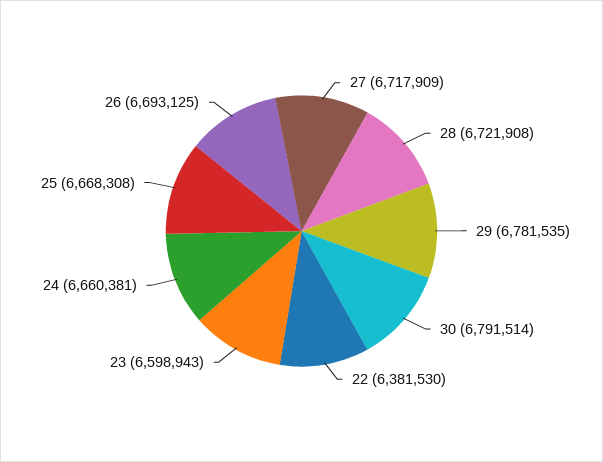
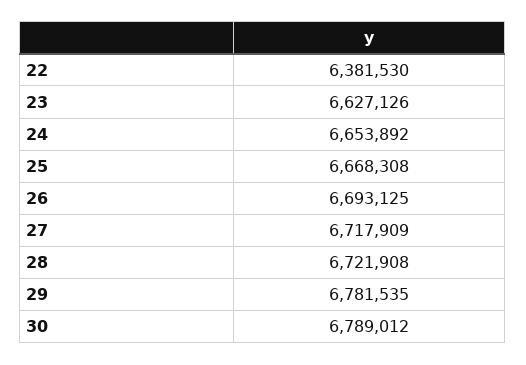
  {
    "27": 6717909,
    "28": 6721908,
    "29": 6781535,
-   "30": 6791514,
+   "30": 6789012,
    "22": 6381530,
-   "23": 6598943,
+   "23": 6627126,
-   "24": 6660381,
+   "24": 6653892,
    "25": 6668308,
    "26": 6693125
  }

